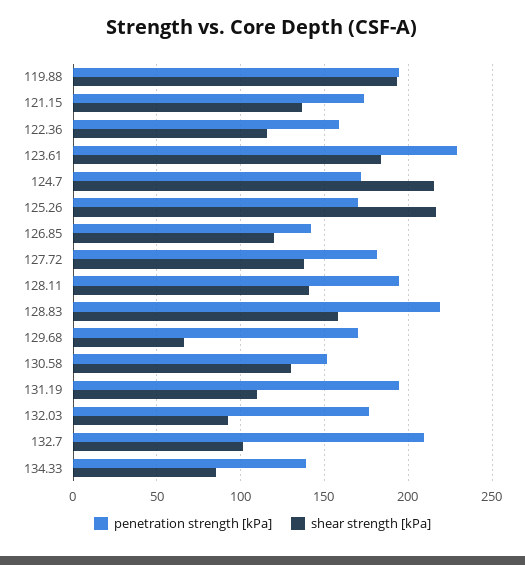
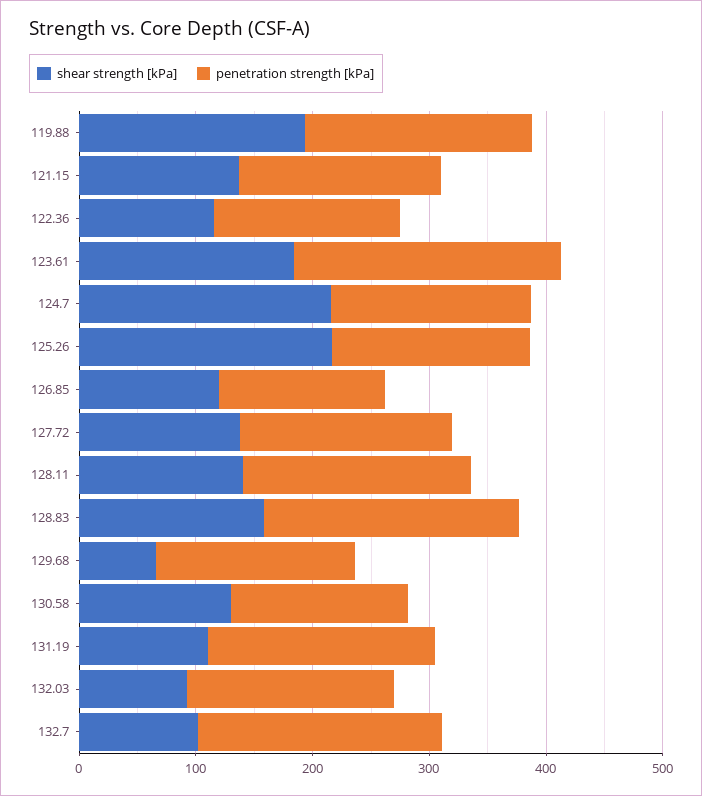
  {
    "penetration strength [kPa]": {
      "119.88": 195,
      "121.15": 175,
      "122.36": 160,
      "123.61": 230,
      "124.7": 170,
      "125.26": 170,
      "126.85": 140,
      "127.72": 180,
      "128.11": 195,
      "128.83": 220,
      "129.68": 170,
      "130.58": 150,
      "131.19": 195,
      "132.03": 175,
-     "132.7": 210,
+     "132.7": 210
-     "134.33": 140
    },
    "shear strength [kPa]": {
      "119.88": 195,
      "121.15": 135,
      "122.36": 115,
      "123.61": 185,
      "124.7": 215,
      "125.26": 215,
      "126.85": 120,
      "127.72": 140,
      "128.11": 140,
      "128.83": 160,
      "129.68": 65,
      "130.58": 130,
      "131.19": 110,
      "132.03": 95,
-     "132.7": 100,
+     "132.7": 100
-     "134.33": 85
    }
  }

